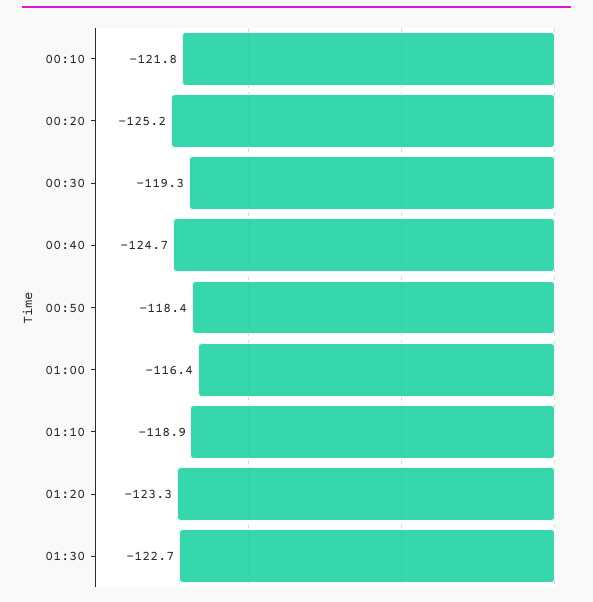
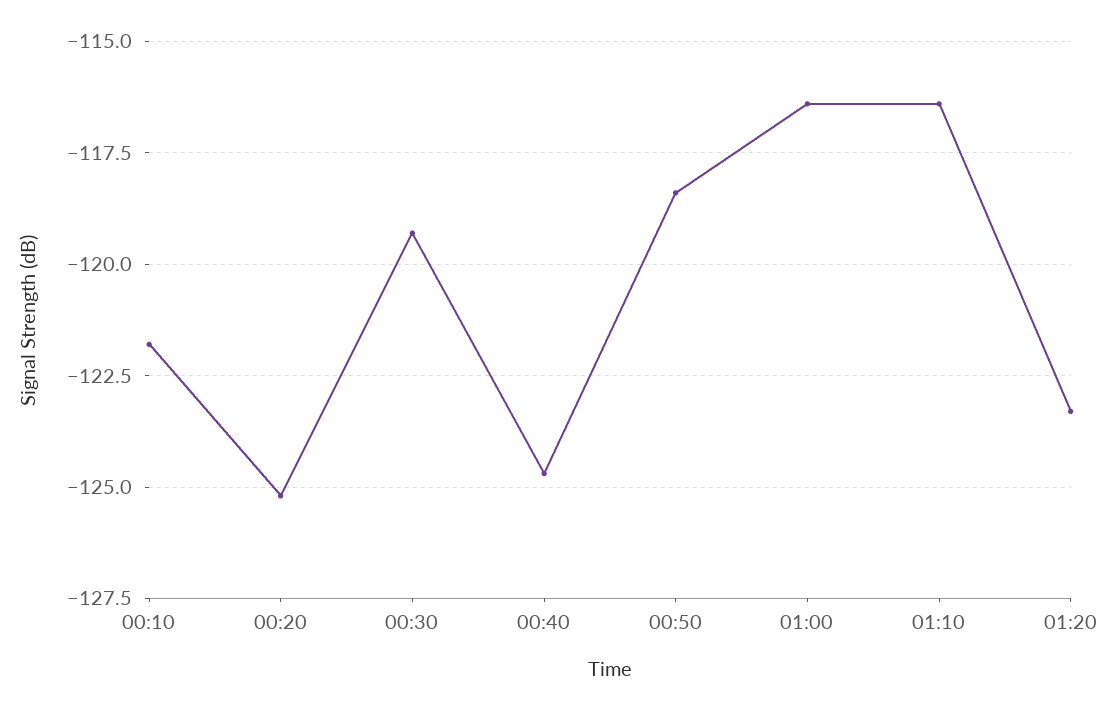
  {
    "00:10": -121.8,
    "00:20": -125.2,
    "00:30": -119.3,
    "00:40": -124.7,
    "00:50": -118.4,
    "01:00": -116.4,
-   "01:10": -118.9,
+   "01:10": -116.5,
-   "01:20": -123.3,
+   "01:20": -123.3
-   "01:30": -122.7
  }

